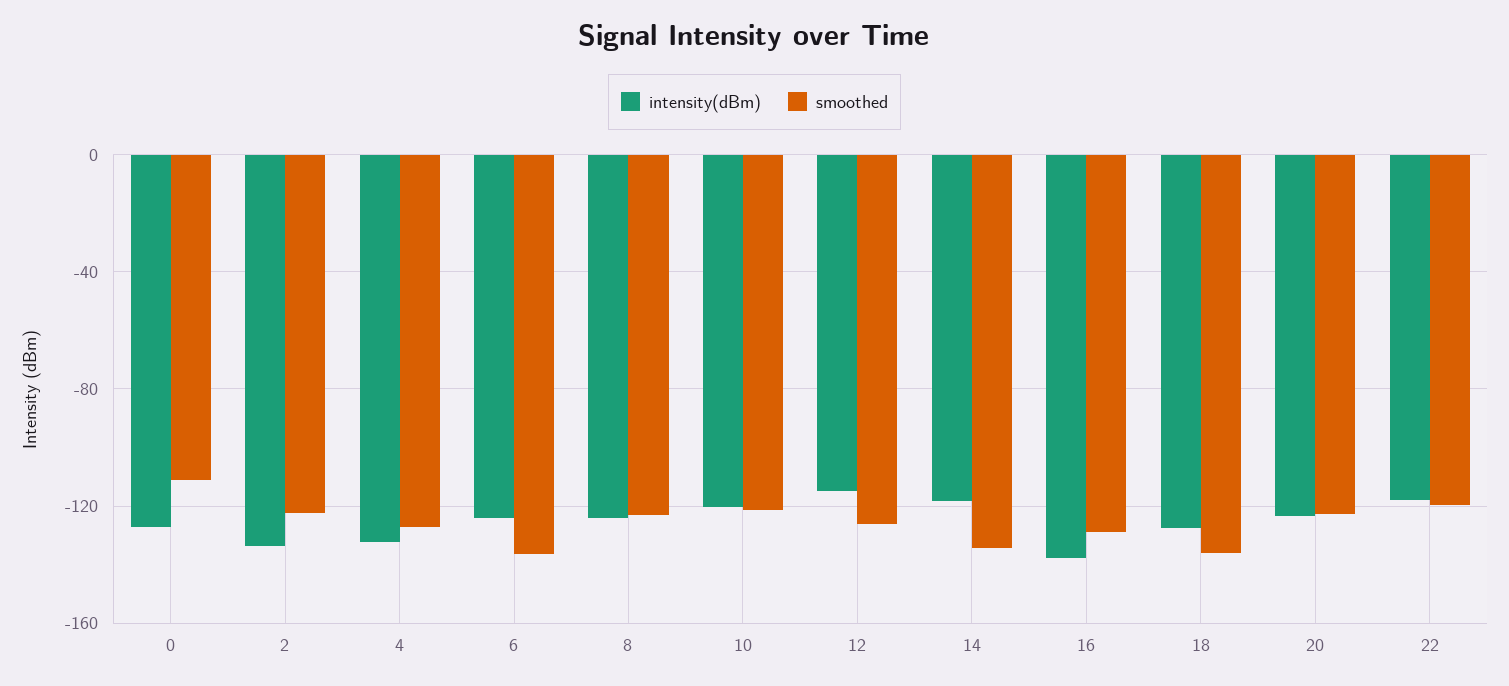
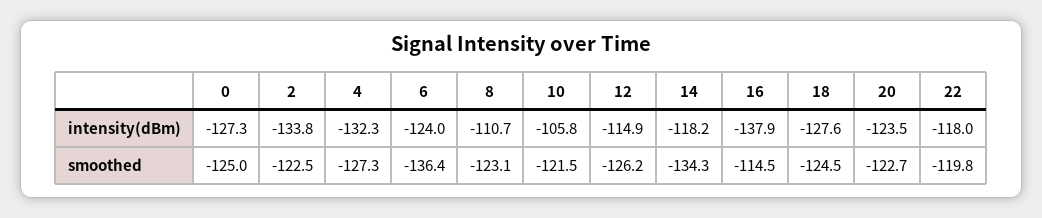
  {
    "intensity(dBm)": {
      "0": -127.3,
      "2": -133.8,
      "4": -132.3,
      "6": -124,
-     "8": -125,
+     "8": -110.7,
-     "10": -120,
+     "10": -105.8,
      "12": -114.9,
      "14": -118.2,
      "16": -137.9,
      "18": -127.6,
      "20": -123.5,
      "22": -118
    },
    "smoothed": {
-     "0": -110,
+     "0": -125,
      "2": -122.5,
      "4": -127.3,
      "6": -136.4,
      "8": -123.1,
      "10": -121.5,
      "12": -126.2,
      "14": -134.3,
-     "16": -130,
+     "16": -114.5,
-     "18": -135,
+     "18": -124.5,
      "20": -122.7,
      "22": -119.8
    }
  }

